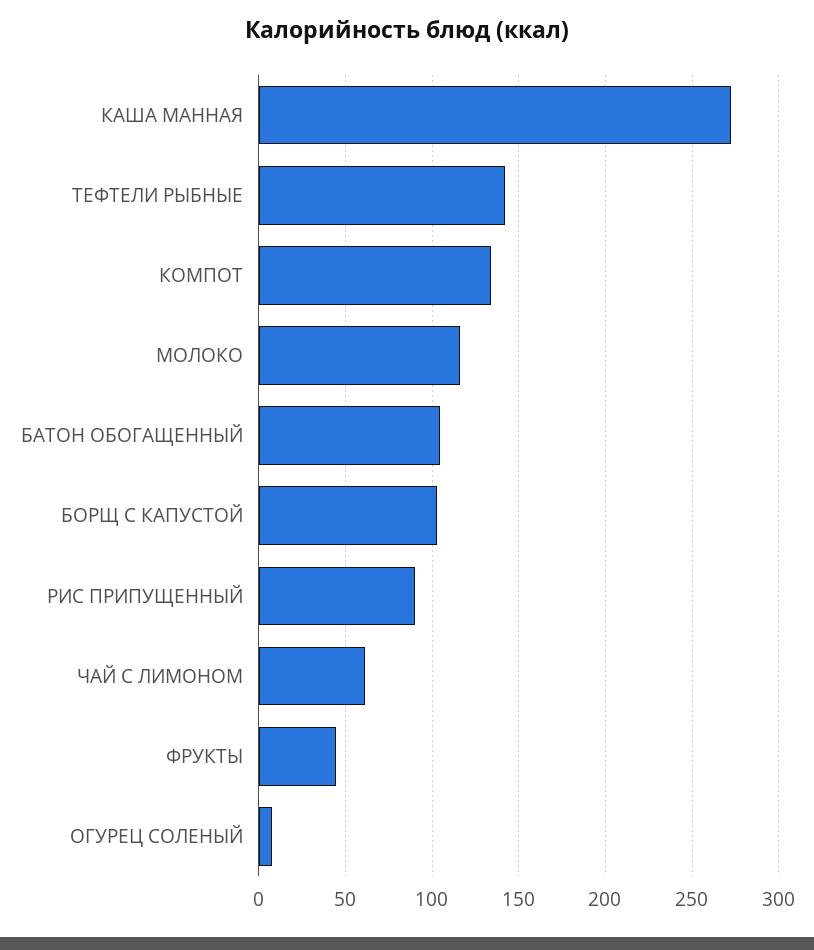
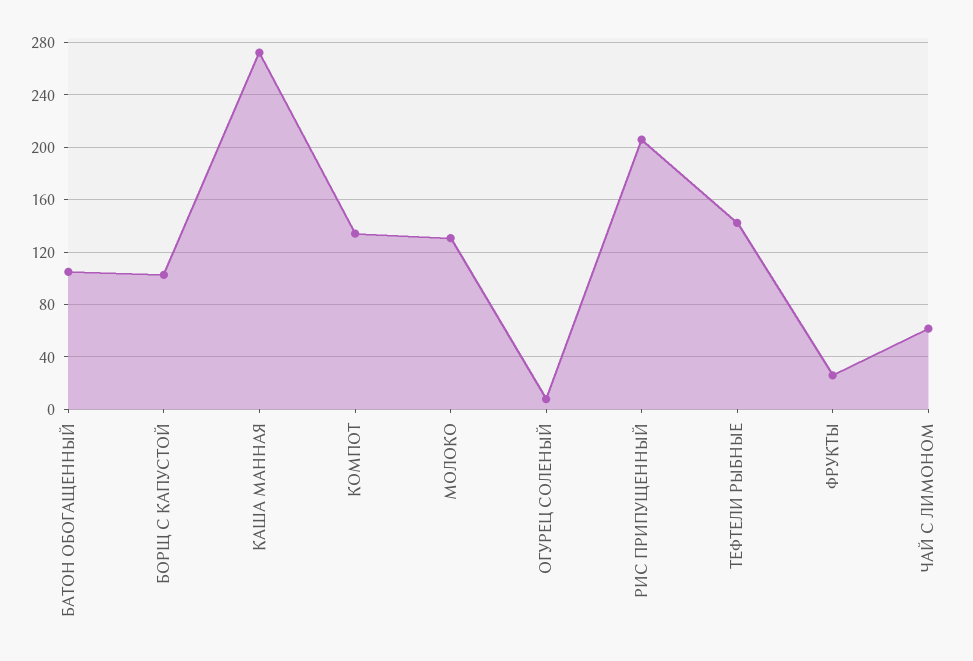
  {
    "КАША МАННАЯ": 270,
    "ТЕФТЕЛИ РЫБНЫЕ": 140,
    "КОМПОТ": 135,
-   "МОЛОКО": 115,
+   "МОЛОКО": 130,
    "БАТОН ОБОГАЩЕННЫЙ": 105,
    "БОРЩ С КАПУСТОЙ": 105,
-   "РИС ПРИПУЩЕННЫЙ": 90,
+   "РИС ПРИПУЩЕННЫЙ": 205,
    "ЧАЙ С ЛИМОНОМ": 60,
-   "ФРУКТЫ": 45,
+   "ФРУКТЫ": 25,
    "ОГУРЕЦ СОЛЕНЫЙ": 10
  }

